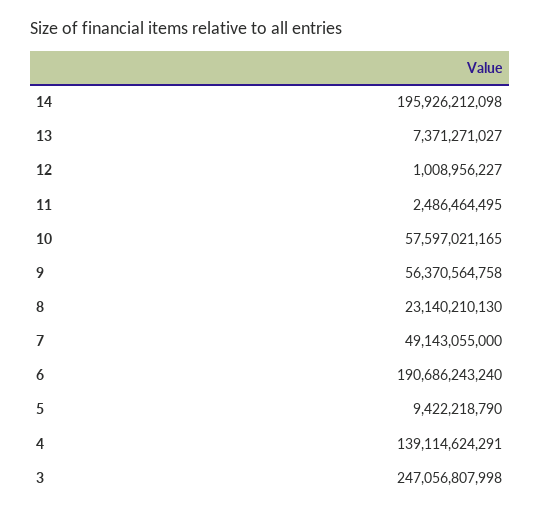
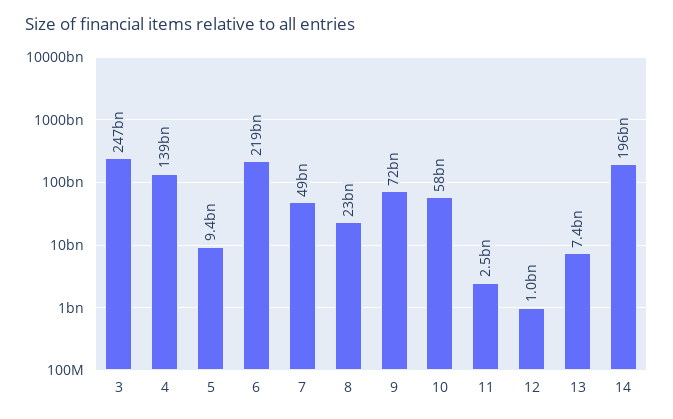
  {
    "14": 195926212098,
    "13": 7371271027,
    "12": 1008956227,
    "11": 2486464495,
    "10": 57597021165,
-   "9": 56370564758,
+   "9": 72000000000,
    "8": 23140210130,
    "7": 49143055000,
-   "6": 190686243240,
+   "6": 219000000000,
    "5": 9422218790,
    "4": 139114624291,
    "3": 247056807998
  }

